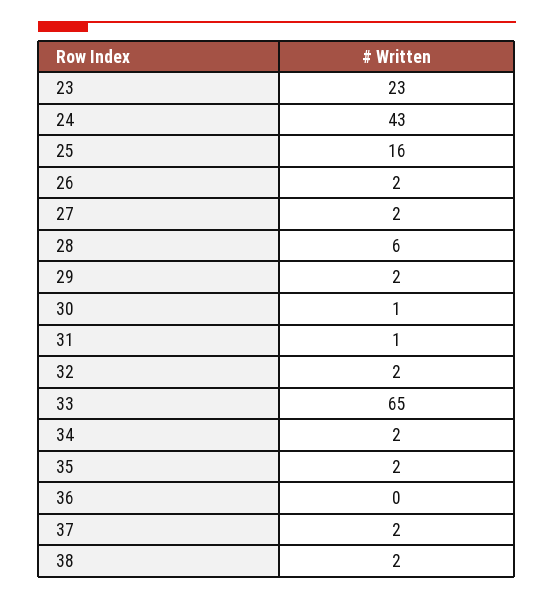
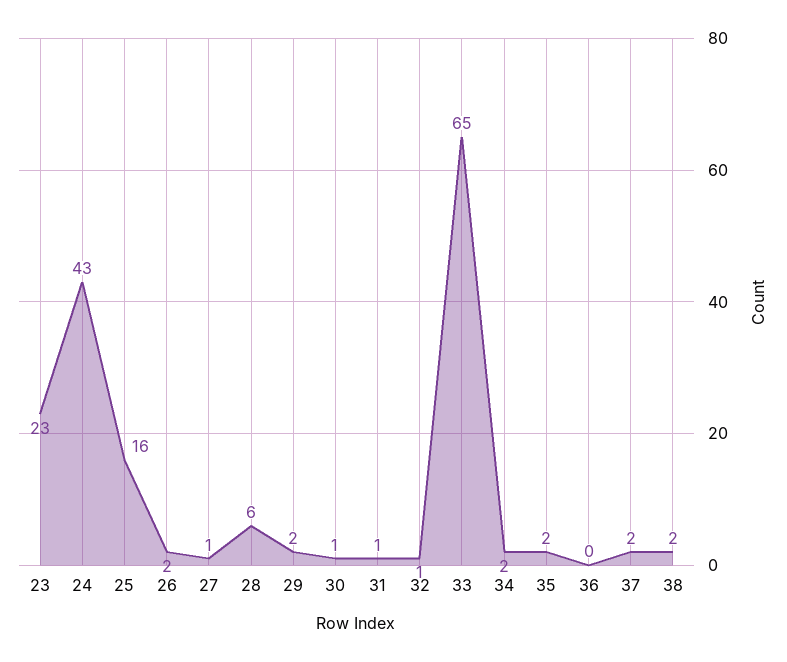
  {
    "23": 23,
    "24": 43,
    "25": 16,
    "26": 2,
-   "27": 2,
+   "27": 1,
    "28": 6,
    "29": 2,
    "30": 1,
    "31": 1,
-   "32": 2,
+   "32": 1,
    "33": 65,
    "34": 2,
    "35": 2,
    "36": 0,
    "37": 2,
    "38": 2
  }

